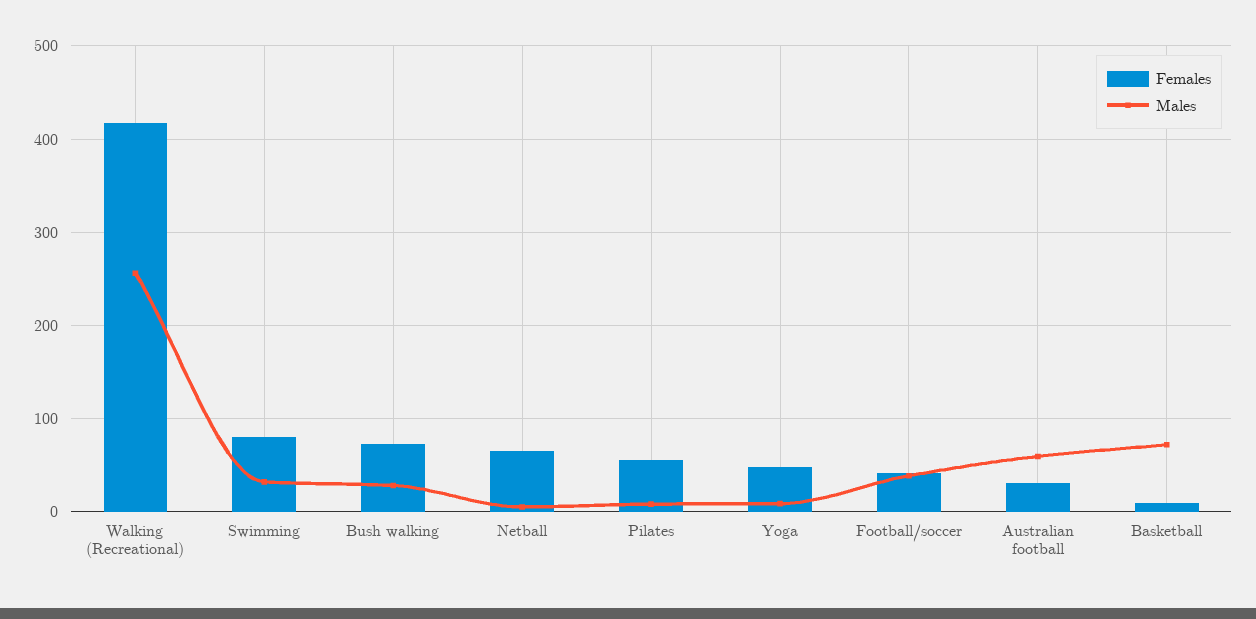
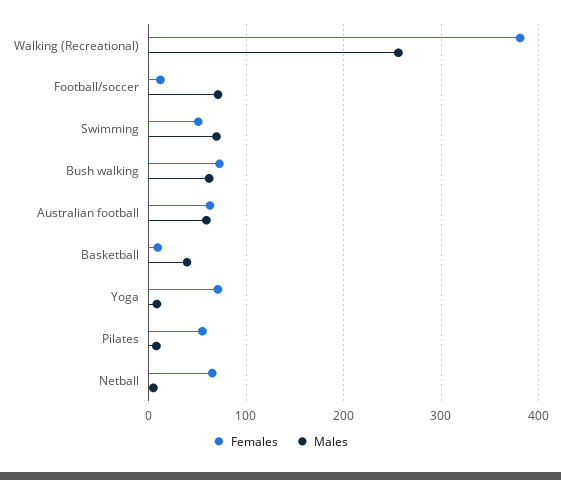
  {
    "Females": {
-     "Walking (Recreational)": 420,
+     "Walking (Recreational)": 380,
-     "Swimming": 80,
+     "Swimming": 50,
      "Bush walking": 70,
      "Netball": 70,
      "Pilates": 60,
-     "Yoga": 50,
+     "Yoga": 70,
-     "Football/soccer": 40,
+     "Football/soccer": 10,
-     "Australian football": 30,
+     "Australian football": 60,
      "Basketball": 10
    },
    "Males": {
      "Walking (Recreational)": 260,
-     "Swimming": 30,
+     "Swimming": 70,
-     "Bush walking": 30,
+     "Bush walking": 60,
      "Netball": 0,
      "Pilates": 10,
      "Yoga": 10,
-     "Football/soccer": 40,
+     "Football/soccer": 70,
      "Australian football": 60,
-     "Basketball": 70
+     "Basketball": 40
    }
  }

